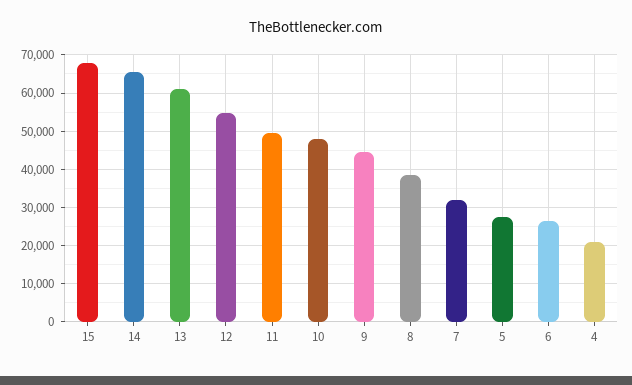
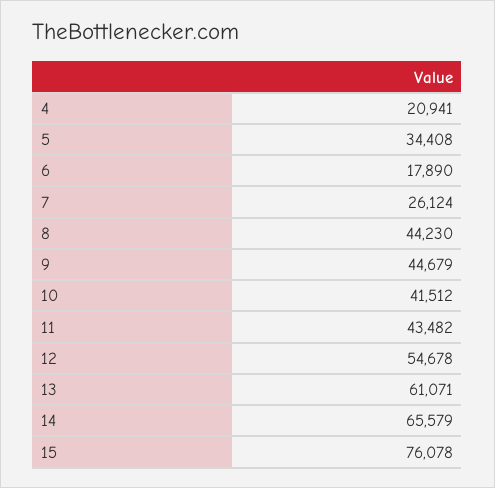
  {
-   "15": 68000,
+   "15": 76078,
    "14": 65579,
    "13": 61071,
    "12": 54678,
-   "11": 50000,
+   "11": 43482,
-   "10": 48000,
+   "10": 41512,
    "9": 44679,
-   "8": 38000,
+   "8": 44230,
-   "7": 32000,
+   "7": 26124,
-   "5": 28000,
+   "5": 34408,
-   "6": 26000,
+   "6": 17890,
    "4": 20941
  }

